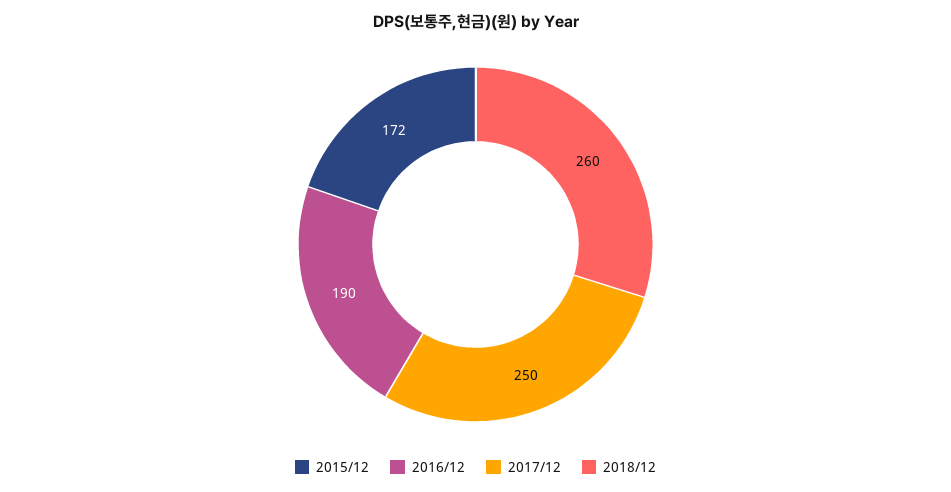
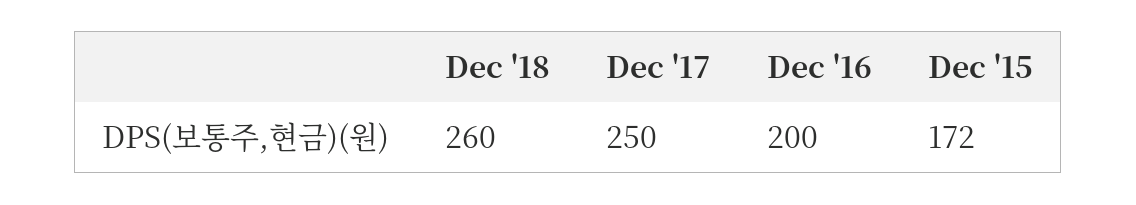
  {
    "2015/12": 172,
-   "2016/12": 190,
+   "2016/12": 200,
    "2017/12": 250,
    "2018/12": 260
  }

